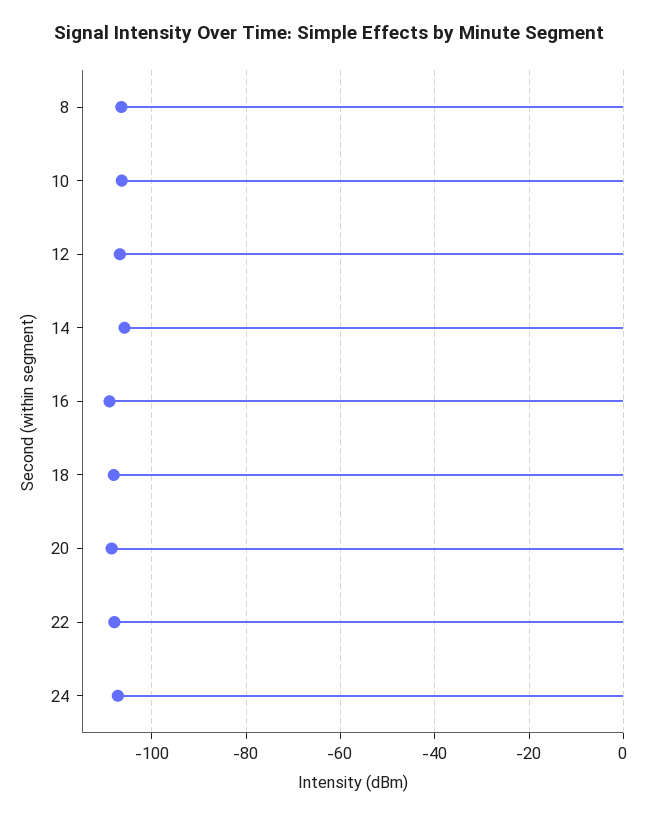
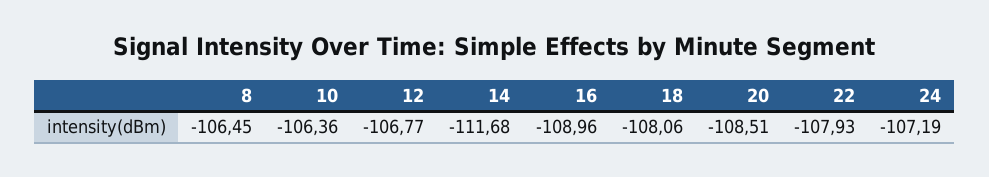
  {
    "8": -106.45,
    "10": -106.36,
    "12": -106.77,
-   "14": -106,
+   "14": -111.68,
    "16": -108.96,
    "18": -108.06,
    "20": -108.51,
    "22": -107.93,
    "24": -107.19
  }

